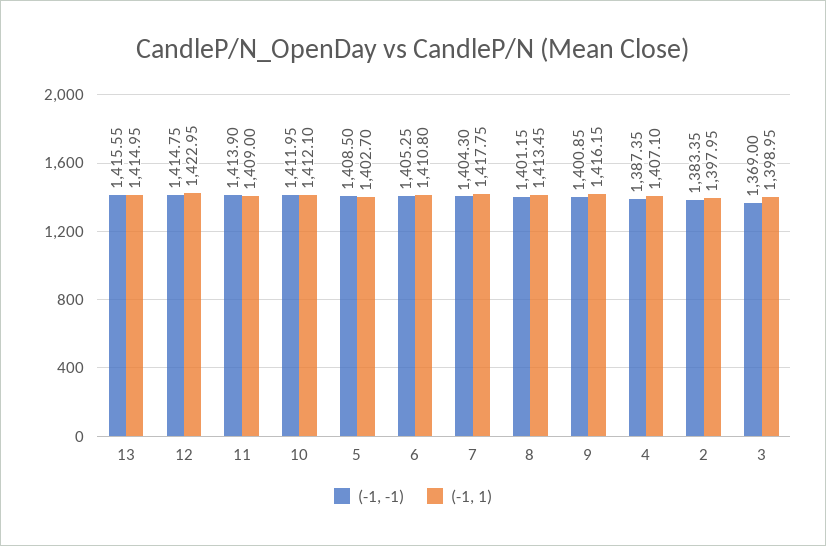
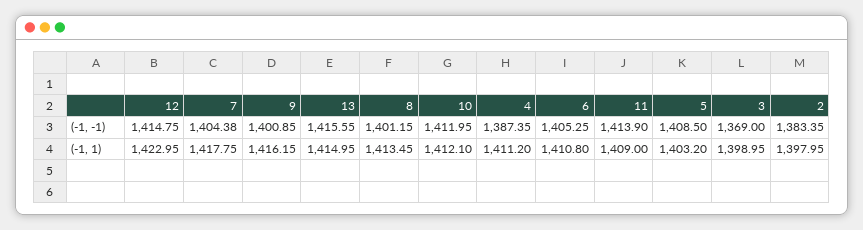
  {
    "(-1, -1)": {
      "13": 1415.55,
      "12": 1414.75,
      "11": 1413.9,
      "10": 1411.95,
      "5": 1408.5,
      "6": 1405.25,
-     "7": 1404.3,
+     "7": 1404.38,
      "8": 1401.15,
      "9": 1400.85,
      "4": 1387.35,
      "2": 1383.35,
      "3": 1369
    },
    "(-1, 1)": {
      "13": 1414.95,
      "12": 1422.95,
      "11": 1409,
      "10": 1412.1,
-     "5": 1402.7,
+     "5": 1403.2,
      "6": 1410.8,
      "7": 1417.75,
      "8": 1413.45,
      "9": 1416.15,
-     "4": 1407.1,
+     "4": 1411.2,
      "2": 1397.95,
      "3": 1398.95
    }
  }

